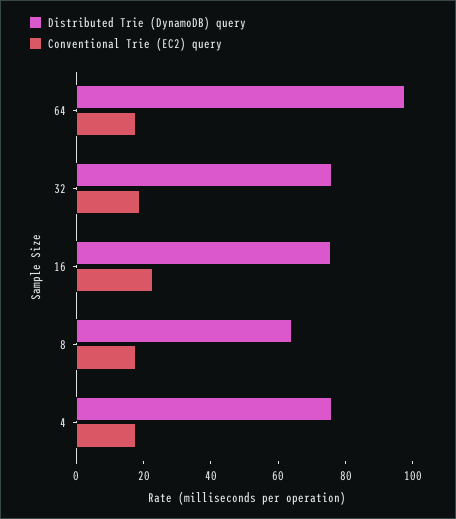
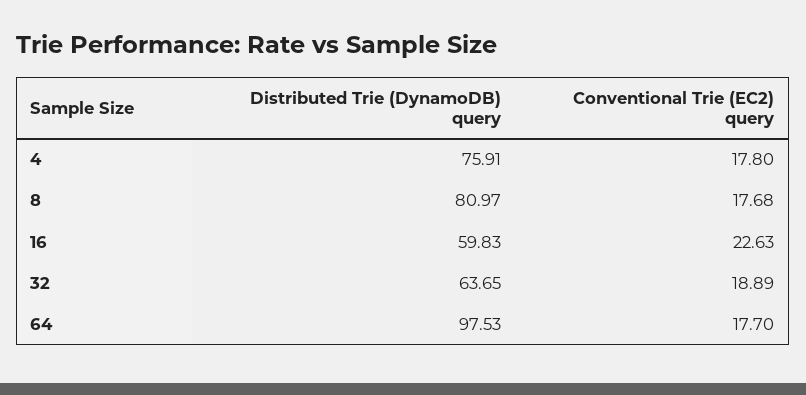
  {
    "Distributed Trie (DynamoDB) query": {
      "64": 97.53,
-     "32": 75,
+     "32": 63.65,
-     "16": 75,
+     "16": 59.83,
-     "8": 65,
+     "8": 80.97,
      "4": 75.91
    },
    "Conventional Trie (EC2) query": {
      "64": 17.7,
      "32": 18.89,
      "16": 22.63,
      "8": 17.68,
      "4": 17.8
    }
  }

